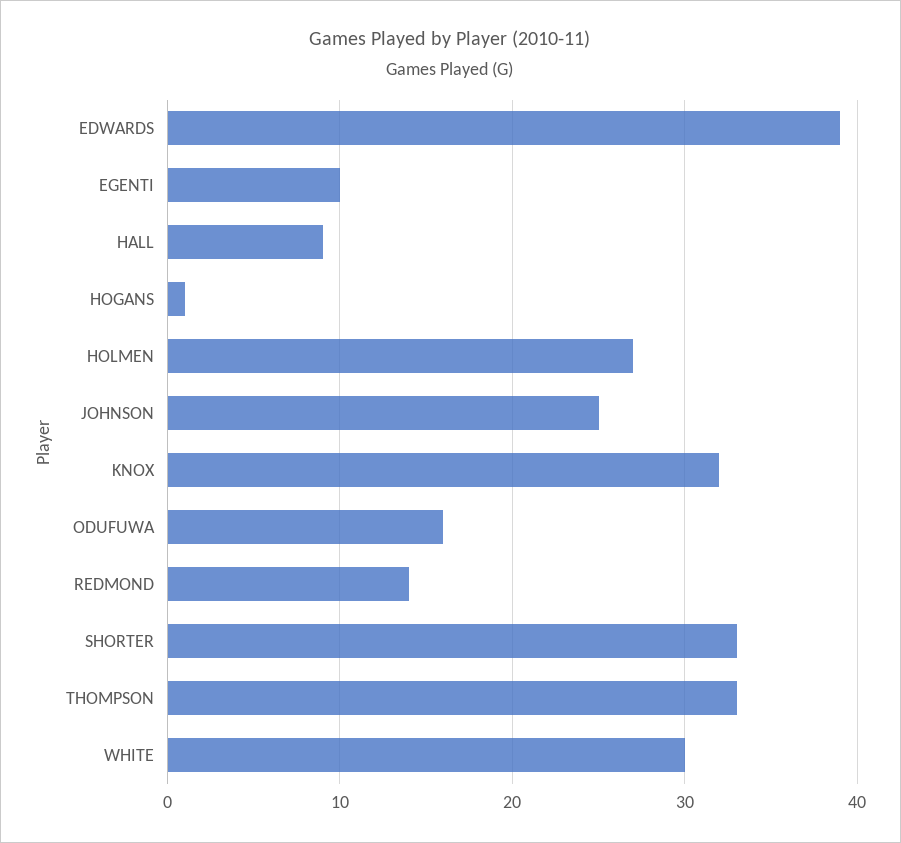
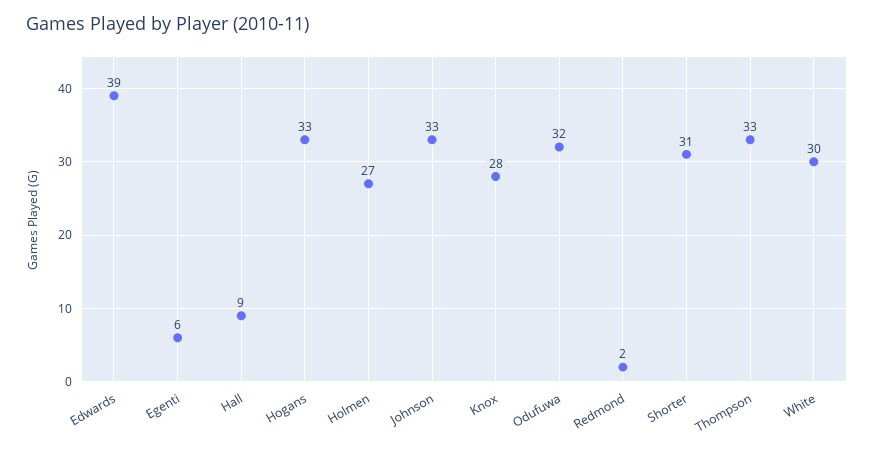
  {
    "EDWARDS": 39,
-   "EGENTI": 10,
+   "EGENTI": 6,
    "HALL": 9,
-   "HOGANS": 1,
+   "HOGANS": 33,
    "HOLMEN": 27,
-   "JOHNSON": 25,
+   "JOHNSON": 33,
-   "KNOX": 32,
+   "KNOX": 28,
-   "ODUFUWA": 16,
+   "ODUFUWA": 32,
-   "REDMOND": 14,
+   "REDMOND": 2,
-   "SHORTER": 33,
+   "SHORTER": 31,
    "THOMPSON": 33,
    "WHITE": 30
  }

